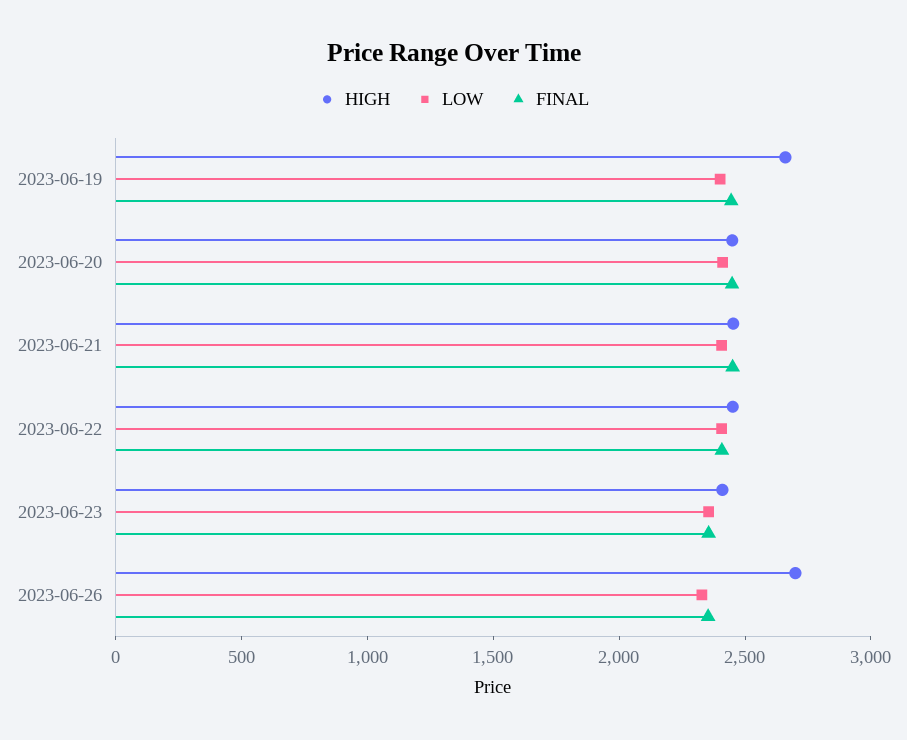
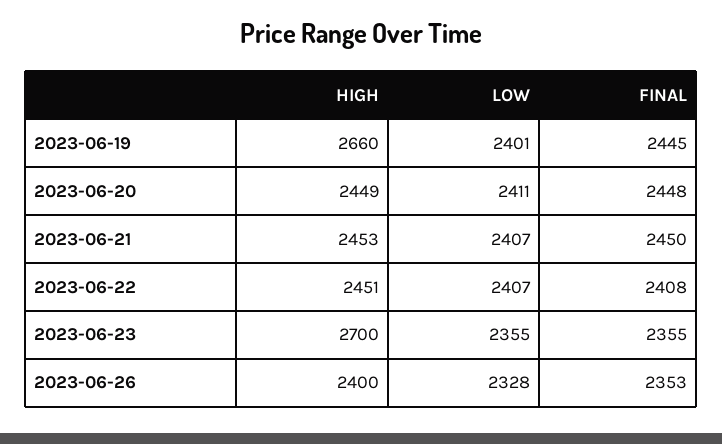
  {
    "HIGH": {
      "2023-06-19": 2660,
      "2023-06-20": 2449,
      "2023-06-21": 2453,
      "2023-06-22": 2451,
-     "2023-06-23": 2400,
+     "2023-06-23": 2700,
-     "2023-06-26": 2700
+     "2023-06-26": 2400
    },
    "LOW": {
      "2023-06-19": 2401,
      "2023-06-20": 2411,
      "2023-06-21": 2407,
      "2023-06-22": 2407,
      "2023-06-23": 2355,
      "2023-06-26": 2328
    },
    "FINAL": {
      "2023-06-19": 2445,
      "2023-06-20": 2448,
      "2023-06-21": 2450,
      "2023-06-22": 2408,
      "2023-06-23": 2355,
      "2023-06-26": 2353
    }
  }

